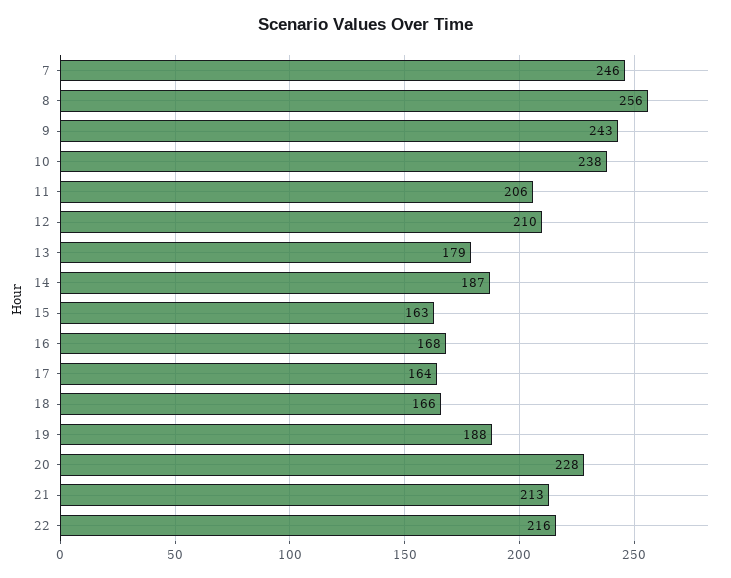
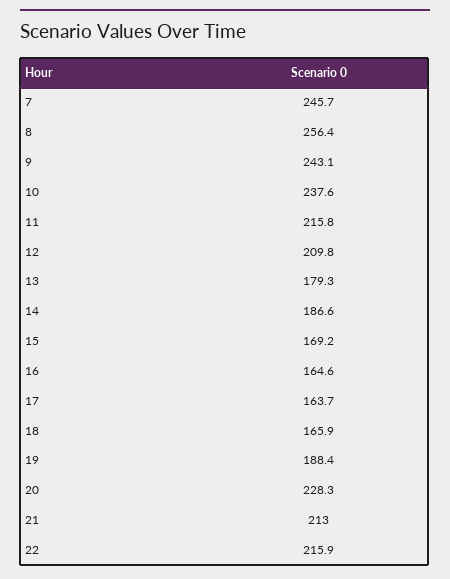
  {
    "7": 245.7,
    "8": 256.4,
    "9": 243.1,
    "10": 237.6,
-   "11": 206,
+   "11": 215.8,
    "12": 209.8,
    "13": 179.3,
    "14": 186.6,
-   "15": 163,
+   "15": 169.2,
-   "16": 168,
+   "16": 164.6,
    "17": 163.7,
    "18": 165.9,
    "19": 188.4,
    "20": 228.3,
    "21": 213,
    "22": 215.9
  }

